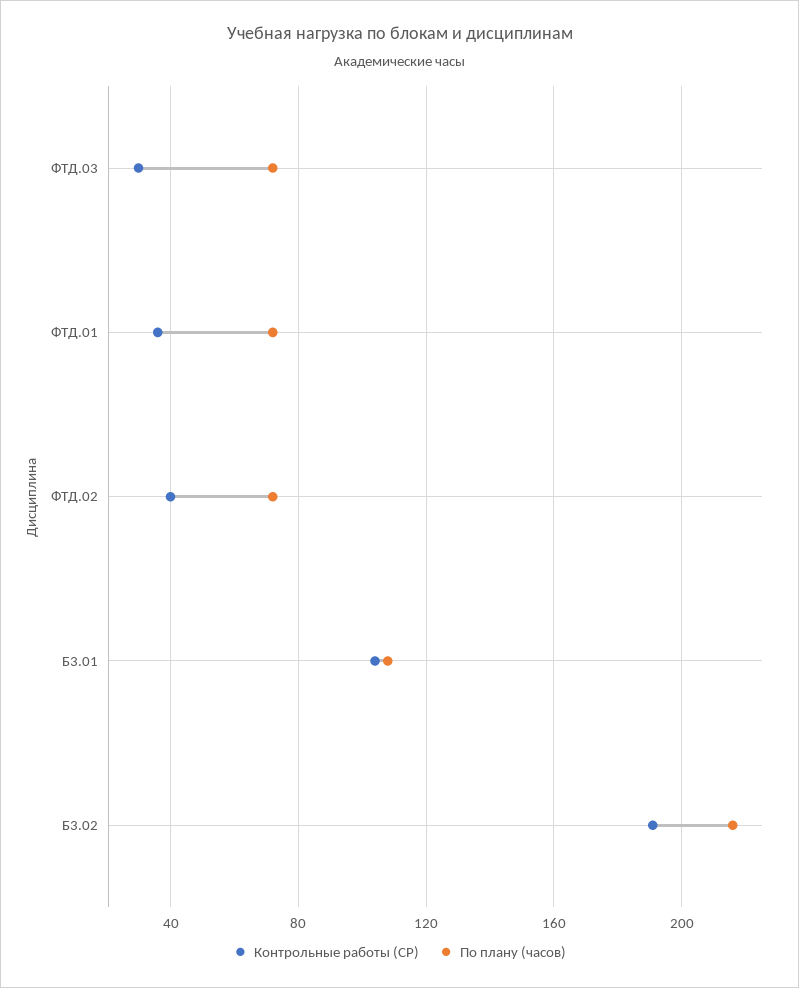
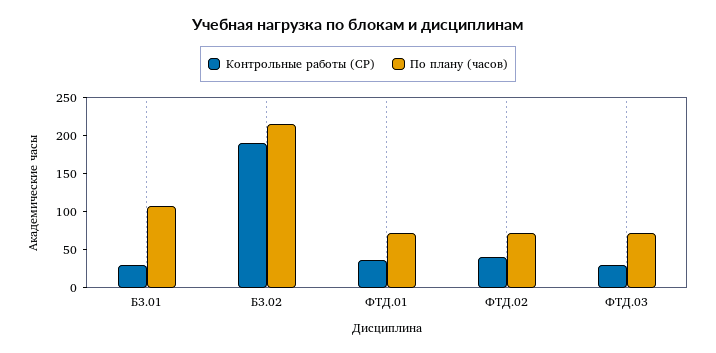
  {
    "Контрольные работы (СР)": {
      "ФТД.03": 30,
      "ФТД.01": 35,
      "ФТД.02": 40,
-     "Б3.01": 105,
+     "Б3.01": 25,
      "Б3.02": 190
    },
    "По плану (часов)": {
      "ФТД.03": 70,
      "ФТД.01": 70,
      "ФТД.02": 70,
      "Б3.01": 110,
      "Б3.02": 215
    }
  }

